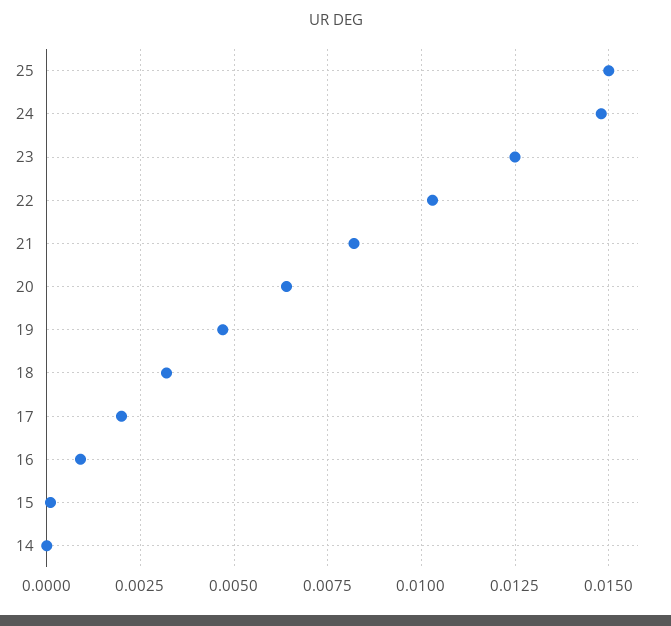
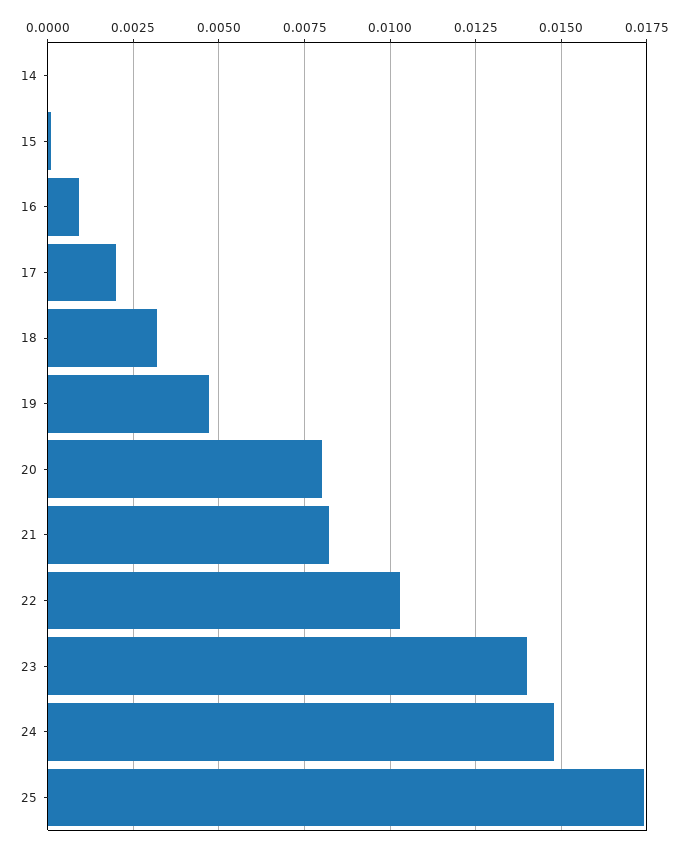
  {
-   "25": 0.015,
+   "25": 0.0175,
    "24": 0.015,
-   "23": 0.0125,
+   "23": 0.014,
    "22": 0.0105,
    "21": 0.008,
-   "20": 0.0065,
+   "20": 0.008,
    "19": 0.0045,
    "18": 0.003,
    "17": 0.002,
    "16": 0.001,
    "15": 0,
    "14": 0
  }

